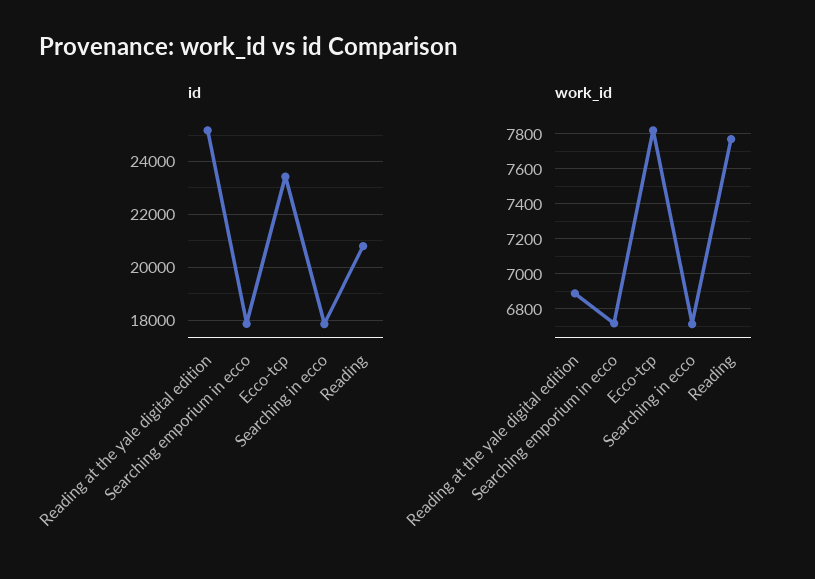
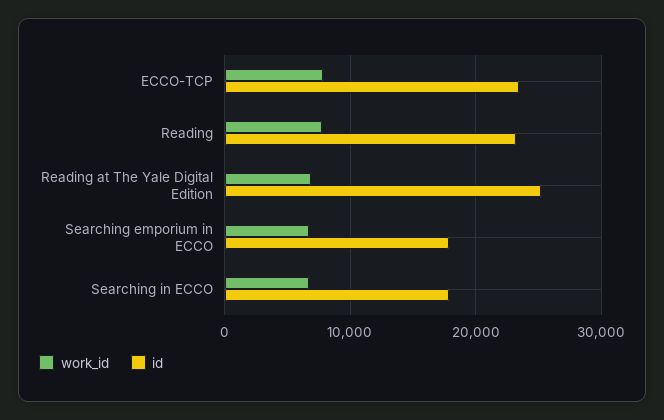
  {
    "id": {
      "Reading at the yale digital edition": 25250,
      "Searching emporium in ecco": 17750,
      "Ecco-tcp": 23500,
      "Searching in ecco": 17750,
-     "Reading": 20750
+     "Reading": 23000
    },
    "work_id": {
      "Reading at the yale digital edition": 6900,
      "Searching emporium in ecco": 6700,
      "Ecco-tcp": 7800,
      "Searching in ecco": 6700,
      "Reading": 7750
    }
  }

